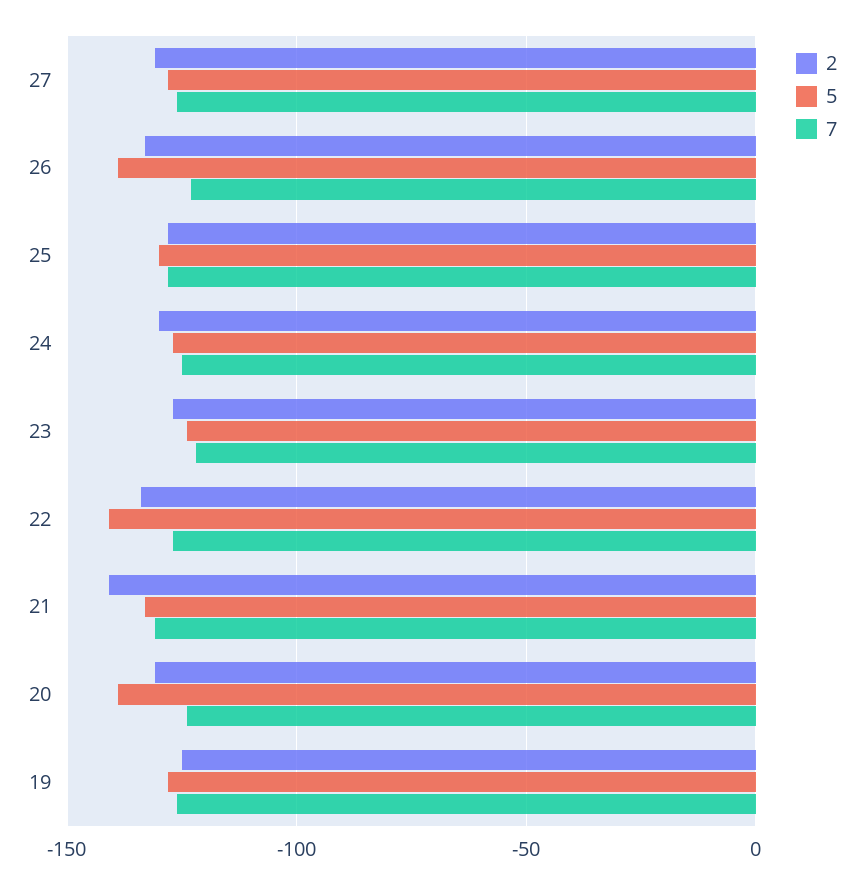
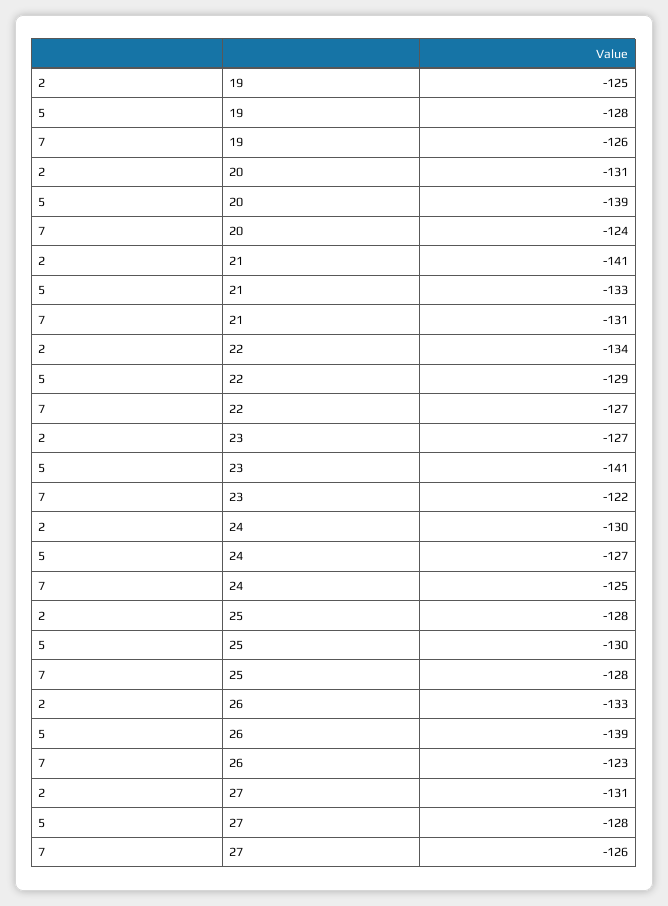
  {
    "2": {
      "27": -131,
      "26": -133,
      "25": -128,
      "24": -130,
      "23": -127,
      "22": -134,
      "21": -141,
      "20": -131,
      "19": -125
    },
    "5": {
      "27": -128,
      "26": -139,
      "25": -130,
      "24": -127,
-     "23": -125,
+     "23": -141,
-     "22": -140,
+     "22": -129,
      "21": -133,
      "20": -139,
      "19": -128
    },
    "7": {
      "27": -126,
      "26": -123,
      "25": -128,
      "24": -125,
      "23": -122,
      "22": -127,
      "21": -131,
      "20": -124,
      "19": -126
    }
  }

